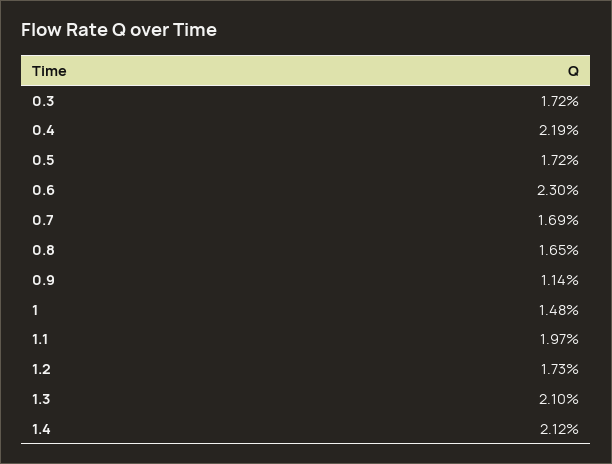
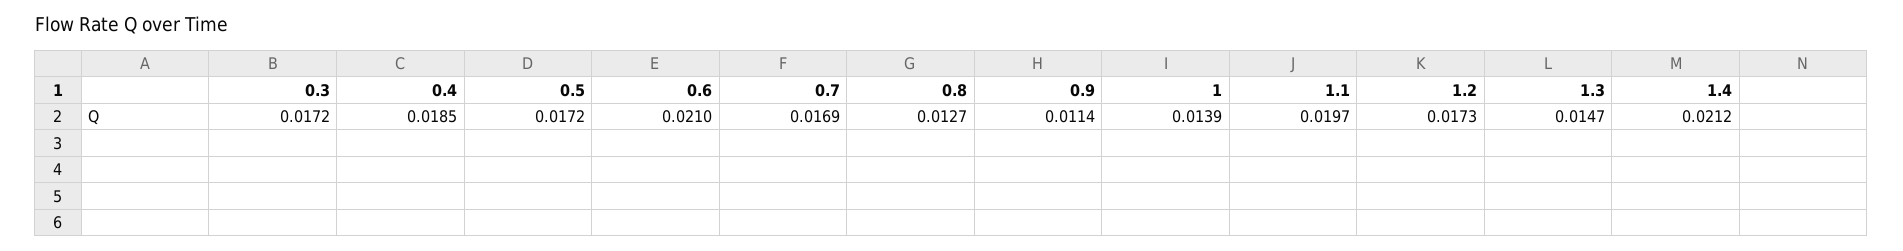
  {
    "0.3": 0.0172,
-   "0.4": 0.0219,
+   "0.4": 0.0185,
    "0.5": 0.0172,
-   "0.6": 0.023,
+   "0.6": 0.021,
    "0.7": 0.0169,
-   "0.8": 0.0165,
+   "0.8": 0.0127,
    "0.9": 0.0114,
-   "1": 0.0148,
+   "1": 0.0139,
    "1.1": 0.0197,
    "1.2": 0.0173,
-   "1.3": 0.021,
+   "1.3": 0.0147,
    "1.4": 0.0212
  }

